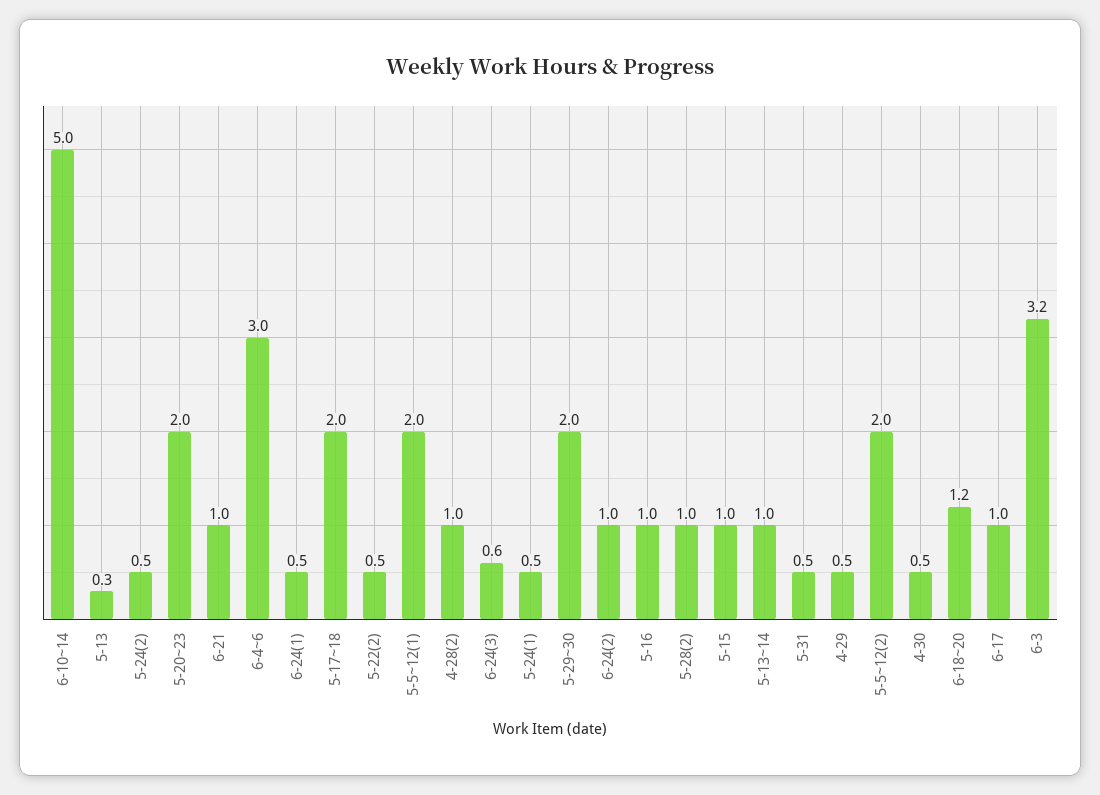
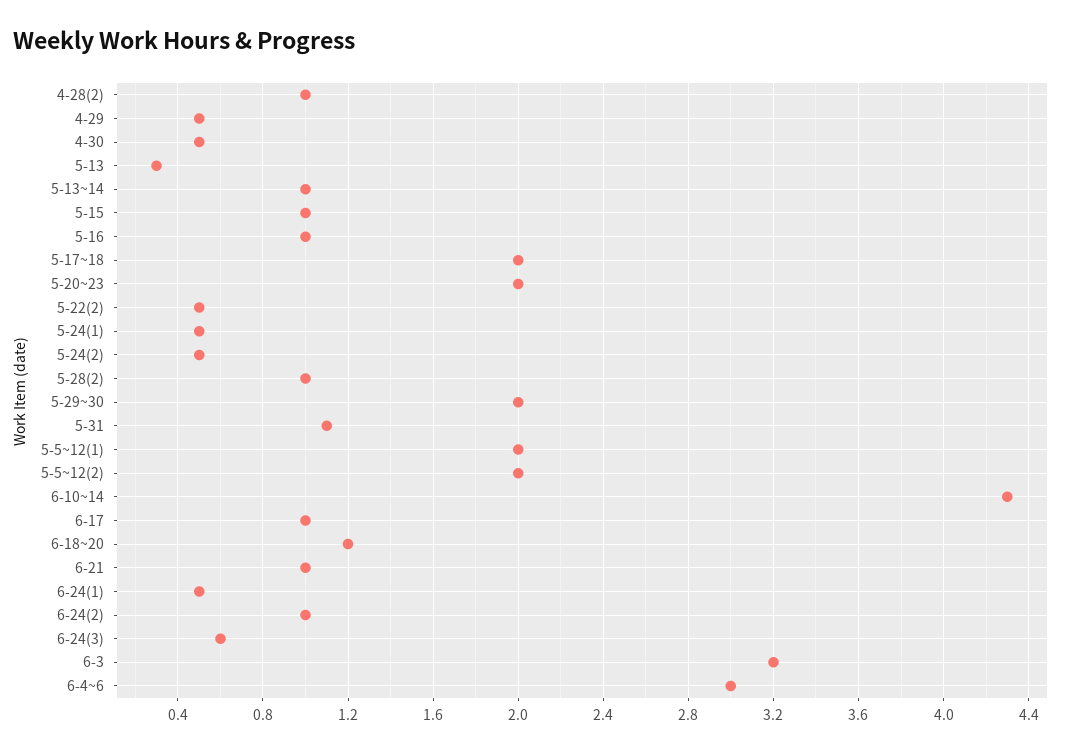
  {
-   "6-10~14": 5,
+   "6-10~14": 4.3,
    "5-13": 0.3,
    "5-24(2)": 0.5,
    "5-20~23": 2,
    "6-21": 1,
    "6-4~6": 3,
    "6-24(1)": 0.5,
    "5-17~18": 2,
    "5-22(2)": 0.5,
    "5-5~12(1)": 2,
    "4-28(2)": 1,
    "6-24(3)": 0.6,
    "5-24(1)": 0.5,
    "5-29~30": 2,
    "6-24(2)": 1,
    "5-16": 1,
    "5-28(2)": 1,
    "5-15": 1,
    "5-13~14": 1,
-   "5-31": 0.5,
+   "5-31": 1.1,
    "4-29": 0.5,
    "5-5~12(2)": 2,
    "4-30": 0.5,
    "6-18~20": 1.2,
    "6-17": 1,
    "6-3": 3.2
  }

